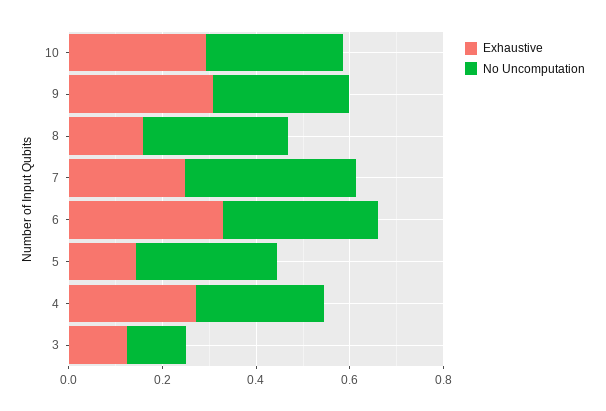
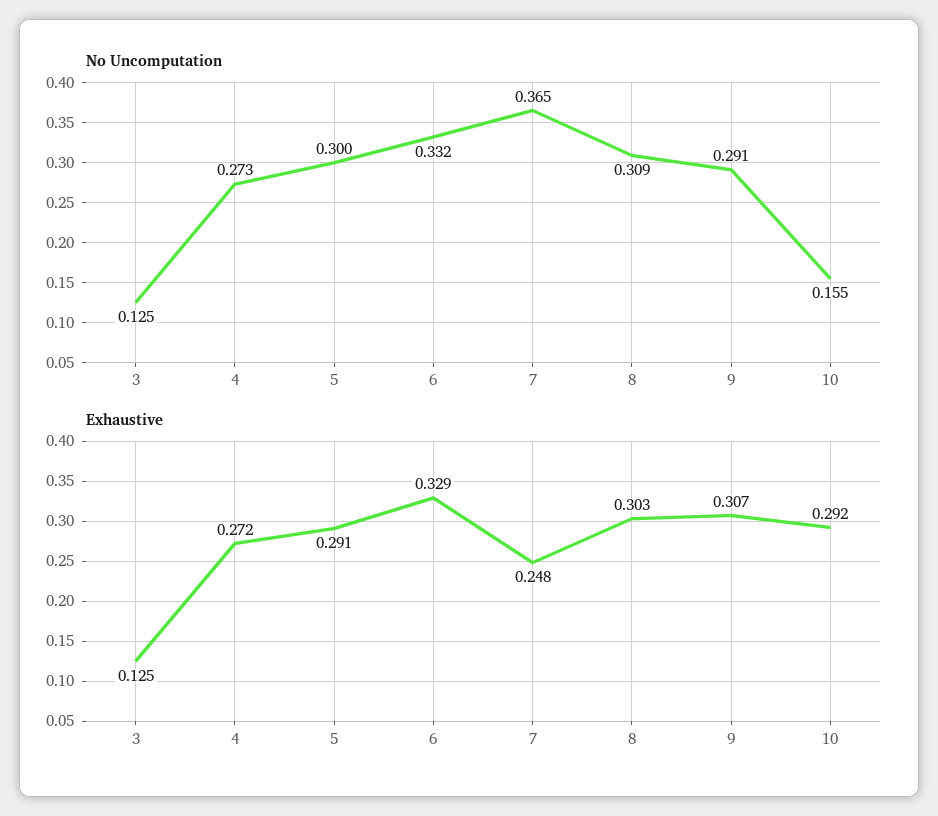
  {
    "Exhaustive": {
      "10": 0.292,
      "9": 0.307,
-     "8": 0.15,
+     "8": 0.303,
      "7": 0.248,
      "6": 0.329,
-     "5": 0.15,
+     "5": 0.291,
      "4": 0.272,
      "3": 0.125
    },
    "No Uncomputation": {
-     "10": 0.3,
+     "10": 0.155,
      "9": 0.291,
      "8": 0.309,
      "7": 0.365,
      "6": 0.332,
      "5": 0.3,
      "4": 0.273,
      "3": 0.125
    }
  }

